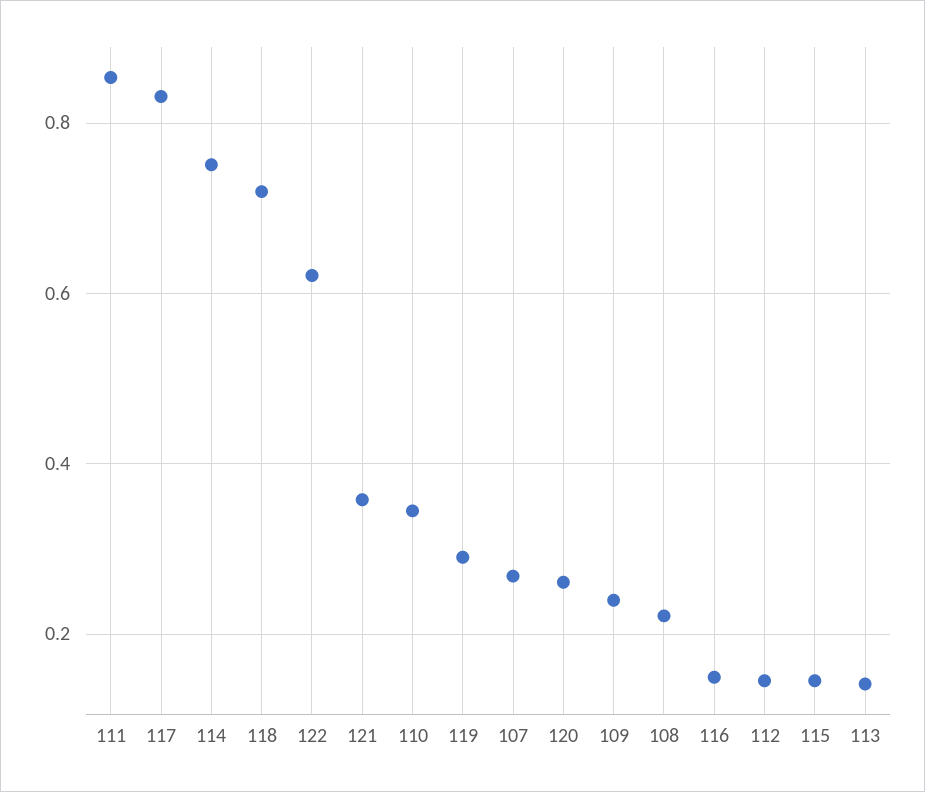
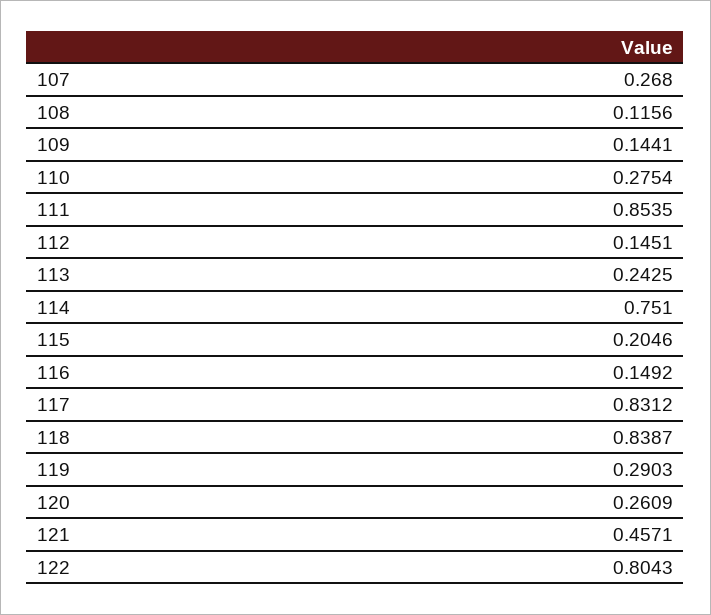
  {
    "111": 0.8535,
    "117": 0.8312,
    "114": 0.751,
-   "118": 0.72,
+   "118": 0.8387,
-   "122": 0.62,
+   "122": 0.8043,
-   "121": 0.36,
+   "121": 0.4571,
-   "110": 0.34,
+   "110": 0.2754,
    "119": 0.2903,
    "107": 0.268,
    "120": 0.2609,
-   "109": 0.24,
+   "109": 0.1441,
-   "108": 0.22,
+   "108": 0.1156,
    "116": 0.1492,
    "112": 0.1451,
-   "115": 0.14,
+   "115": 0.2046,
-   "113": 0.14
+   "113": 0.2425
  }

